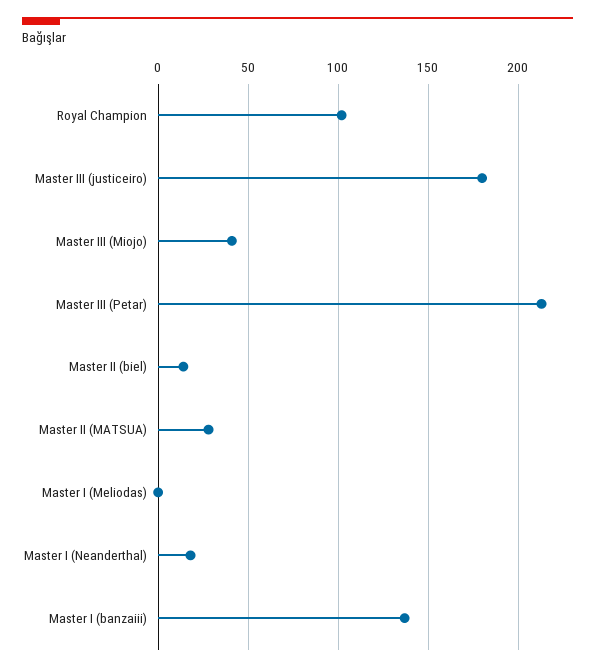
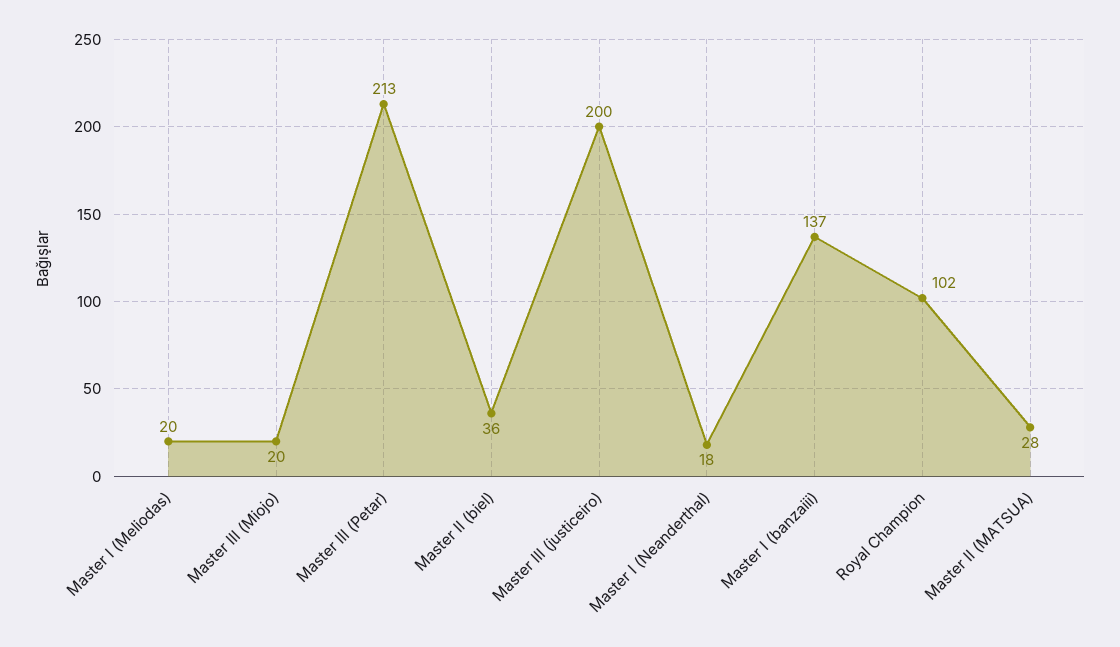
  {
    "Royal Champion": 102,
-   "Master III (justiceiro)": 180,
+   "Master III (justiceiro)": 200,
-   "Master III (Miojo)": 40,
+   "Master III (Miojo)": 20,
    "Master III (Petar)": 213,
-   "Master II (biel)": 15,
+   "Master II (biel)": 36,
    "Master II (MATSUA)": 28,
-   "Master I (Meliodas)": 0,
+   "Master I (Meliodas)": 20,
    "Master I (Neanderthal)": 18,
    "Master I (banzaiii)": 137
  }

